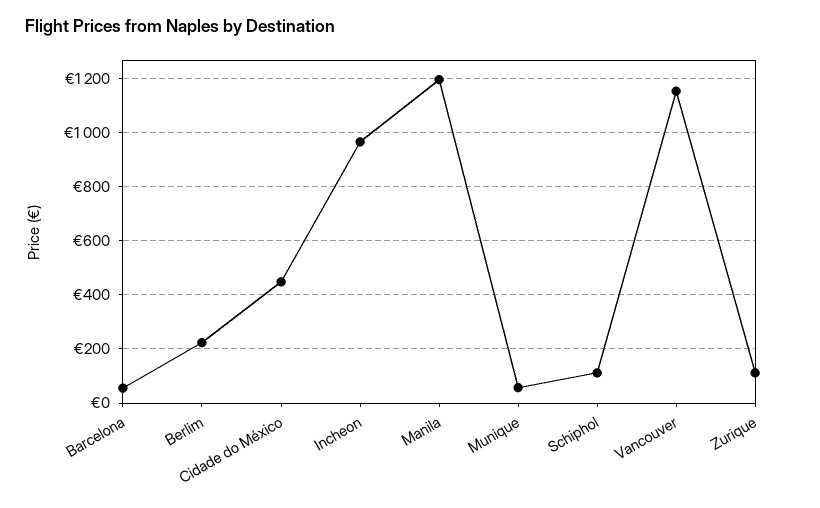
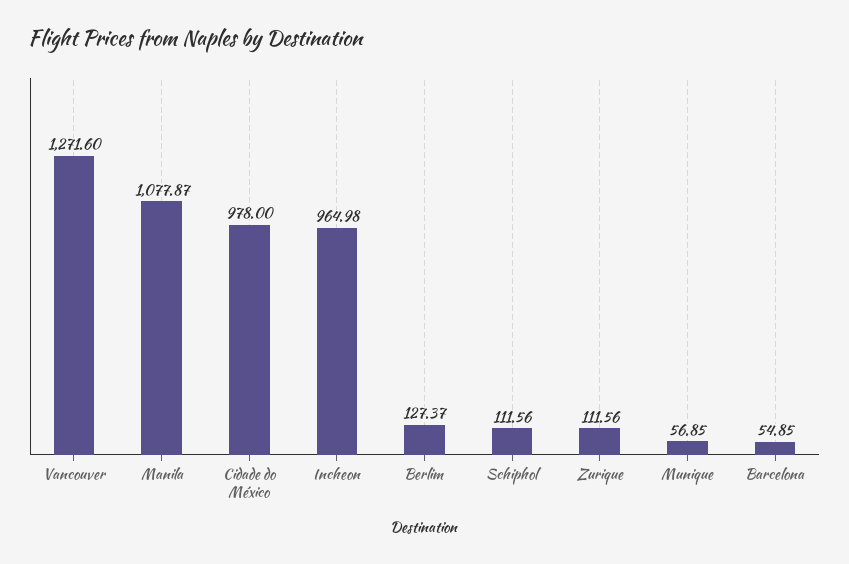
  {
    "Barcelona": 54.85,
-   "Berlim": 225,
+   "Berlim": 127.37,
-   "Cidade do México": 450,
+   "Cidade do México": 978,
    "Incheon": 964.98,
-   "Manila": 1200,
+   "Manila": 1077.87,
    "Munique": 56.85,
    "Schiphol": 111.56,
-   "Vancouver": 1150,
+   "Vancouver": 1271.6,
    "Zurique": 111.56
  }

